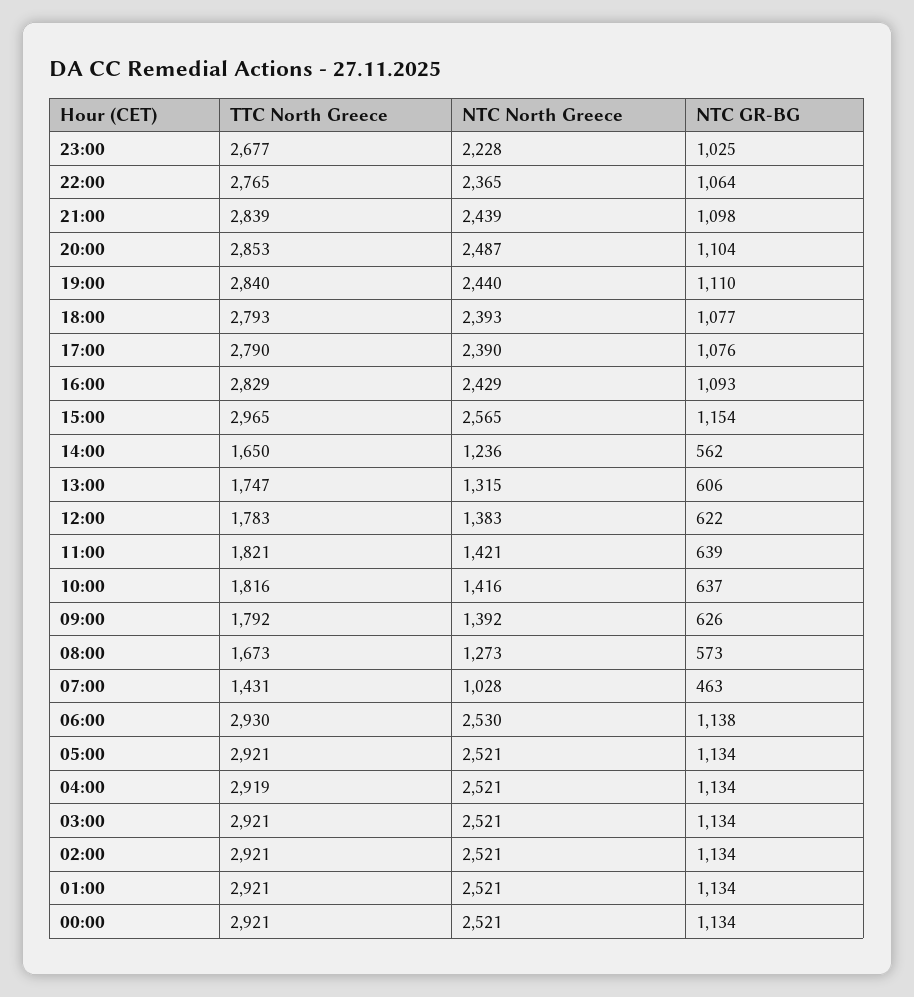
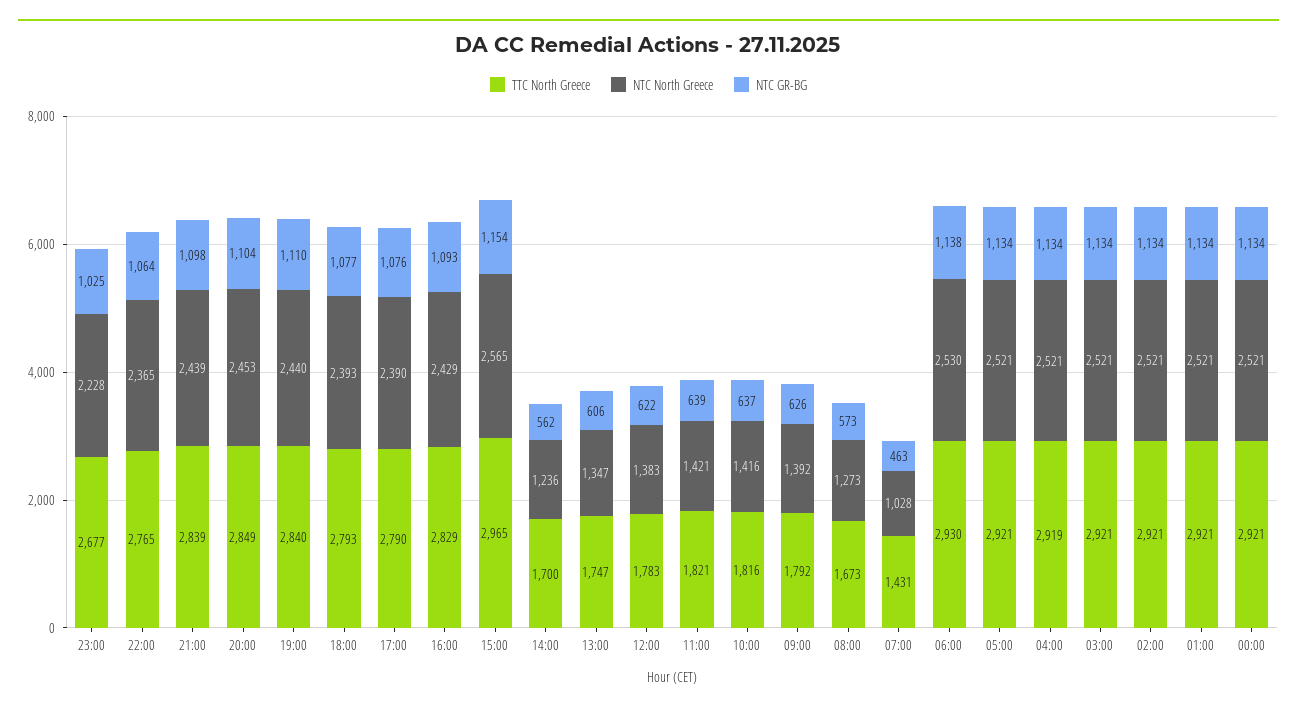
  {
    "TTC North Greece": {
      "23:00": 2677,
      "22:00": 2765,
      "21:00": 2839,
-     "20:00": 2853,
+     "20:00": 2849,
      "19:00": 2840,
      "18:00": 2793,
      "17:00": 2790,
      "16:00": 2829,
      "15:00": 2965,
-     "14:00": 1650,
+     "14:00": 1700,
      "13:00": 1747,
      "12:00": 1783,
      "11:00": 1821,
      "10:00": 1816,
      "09:00": 1792,
      "08:00": 1673,
      "07:00": 1431,
      "06:00": 2930,
      "05:00": 2921,
      "04:00": 2919,
      "03:00": 2921,
      "02:00": 2921,
      "01:00": 2921,
      "00:00": 2921
    },
    "NTC North Greece": {
      "23:00": 2228,
      "22:00": 2365,
      "21:00": 2439,
-     "20:00": 2487,
+     "20:00": 2453,
      "19:00": 2440,
      "18:00": 2393,
      "17:00": 2390,
      "16:00": 2429,
      "15:00": 2565,
      "14:00": 1236,
-     "13:00": 1315,
+     "13:00": 1347,
      "12:00": 1383,
      "11:00": 1421,
      "10:00": 1416,
      "09:00": 1392,
      "08:00": 1273,
      "07:00": 1028,
      "06:00": 2530,
      "05:00": 2521,
      "04:00": 2521,
      "03:00": 2521,
      "02:00": 2521,
      "01:00": 2521,
      "00:00": 2521
    },
    "NTC GR-BG": {
      "23:00": 1025,
      "22:00": 1064,
      "21:00": 1098,
      "20:00": 1104,
      "19:00": 1110,
      "18:00": 1077,
      "17:00": 1076,
      "16:00": 1093,
      "15:00": 1154,
      "14:00": 562,
      "13:00": 606,
      "12:00": 622,
      "11:00": 639,
      "10:00": 637,
      "09:00": 626,
      "08:00": 573,
      "07:00": 463,
      "06:00": 1138,
      "05:00": 1134,
      "04:00": 1134,
      "03:00": 1134,
      "02:00": 1134,
      "01:00": 1134,
      "00:00": 1134
    }
  }

